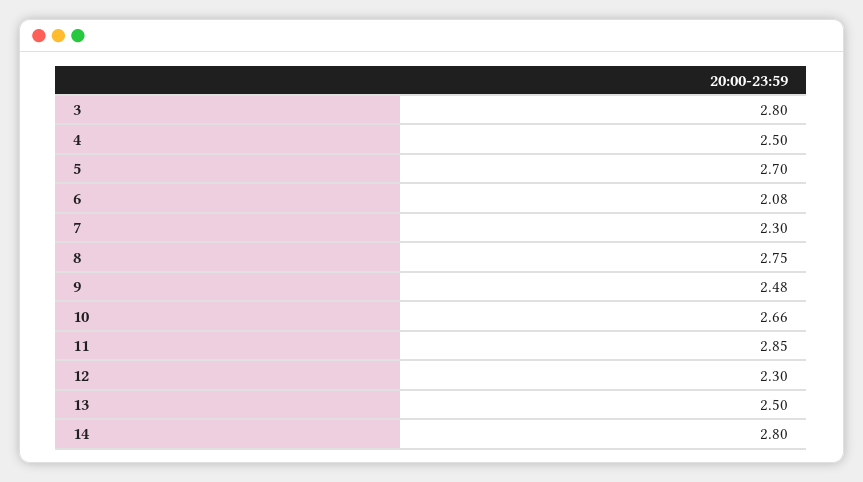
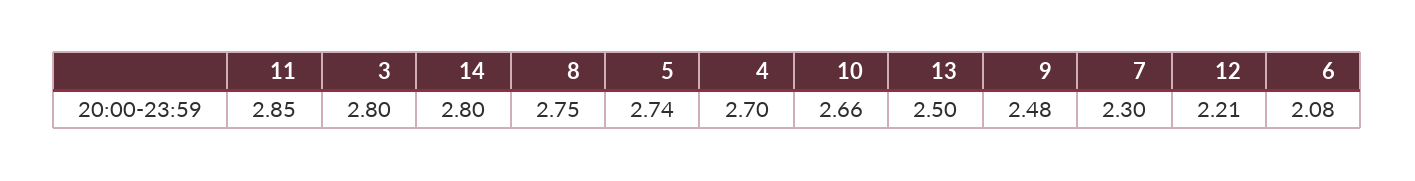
  {
    "3": 2.8,
-   "4": 2.5,
+   "4": 2.7,
-   "5": 2.7,
+   "5": 2.74,
    "6": 2.08,
    "7": 2.3,
    "8": 2.75,
    "9": 2.48,
    "10": 2.66,
    "11": 2.85,
-   "12": 2.3,
+   "12": 2.21,
    "13": 2.5,
    "14": 2.8
  }

